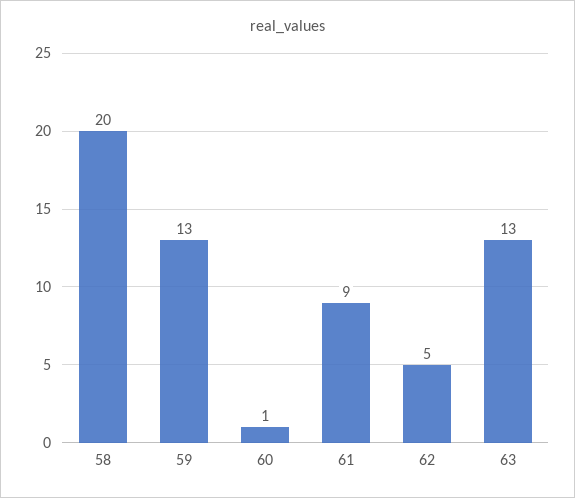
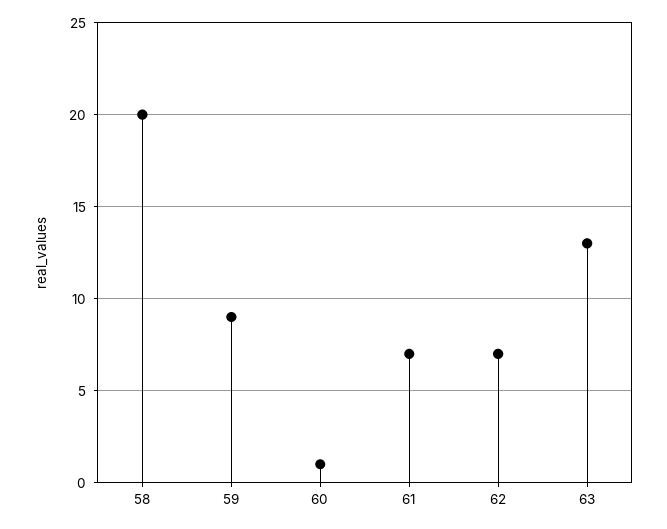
  {
    "58": 20,
-   "59": 13,
+   "59": 9,
    "60": 1,
-   "61": 9,
+   "61": 7,
-   "62": 5,
+   "62": 7,
    "63": 13
  }

